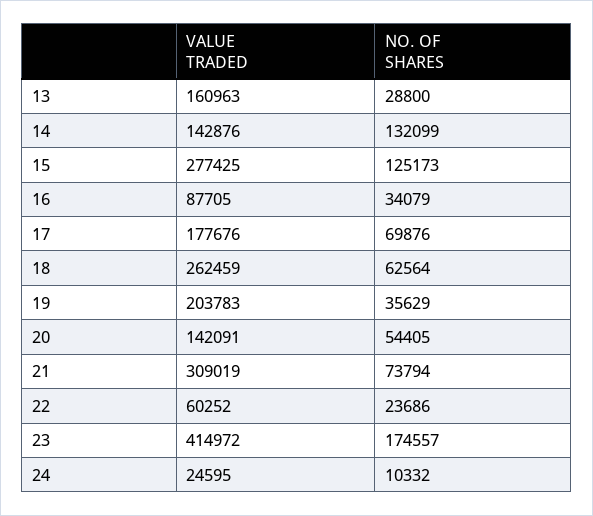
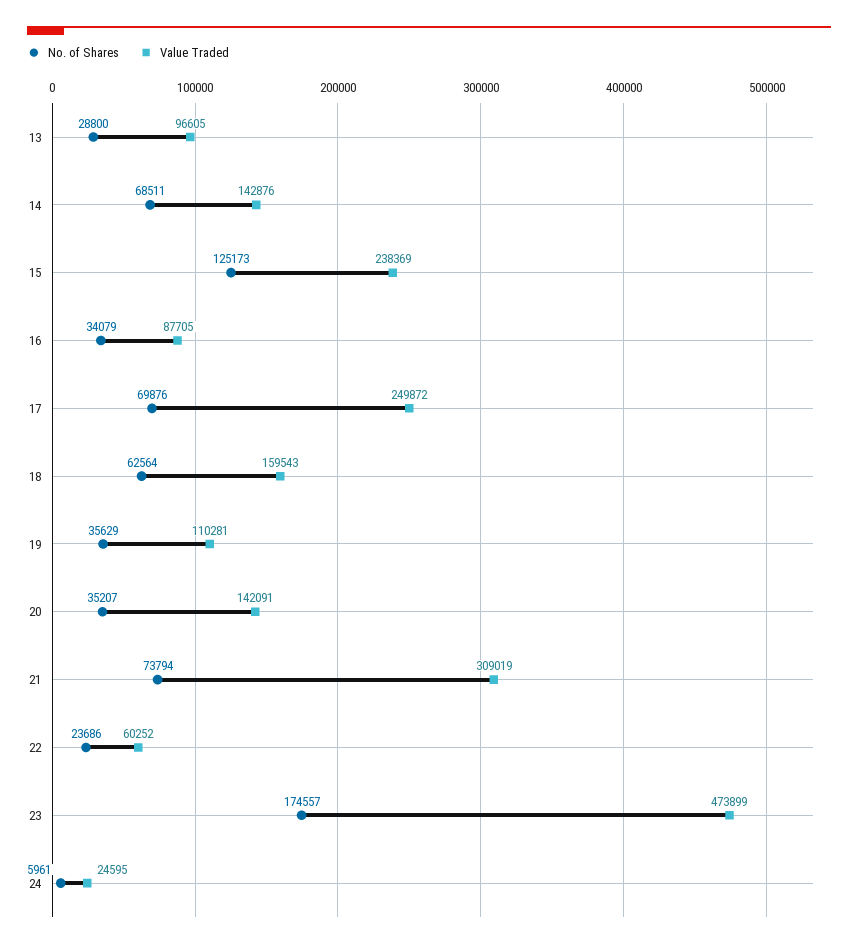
  {
    "VALUE TRADED": {
-     "13": 160963,
+     "13": 96605,
      "14": 142876,
-     "15": 277425,
+     "15": 238369,
      "16": 87705,
-     "17": 177676,
+     "17": 249872,
-     "18": 262459,
+     "18": 159543,
-     "19": 203783,
+     "19": 110281,
      "20": 142091,
      "21": 309019,
      "22": 60252,
-     "23": 414972,
+     "23": 473899,
      "24": 24595
    },
    "NO. OF SHARES": {
      "13": 28800,
-     "14": 132099,
+     "14": 68511,
      "15": 125173,
      "16": 34079,
      "17": 69876,
      "18": 62564,
      "19": 35629,
-     "20": 54405,
+     "20": 35207,
      "21": 73794,
      "22": 23686,
      "23": 174557,
-     "24": 10332
+     "24": 5961
    }
  }

